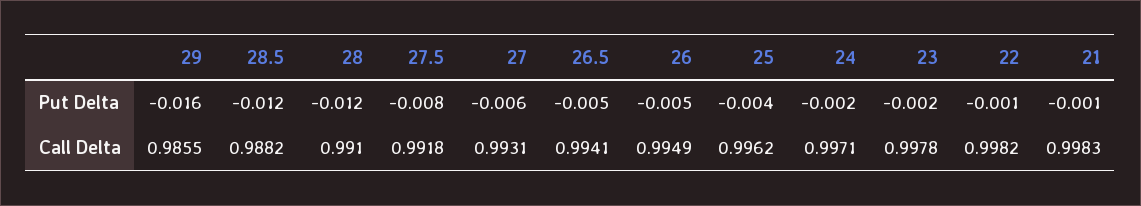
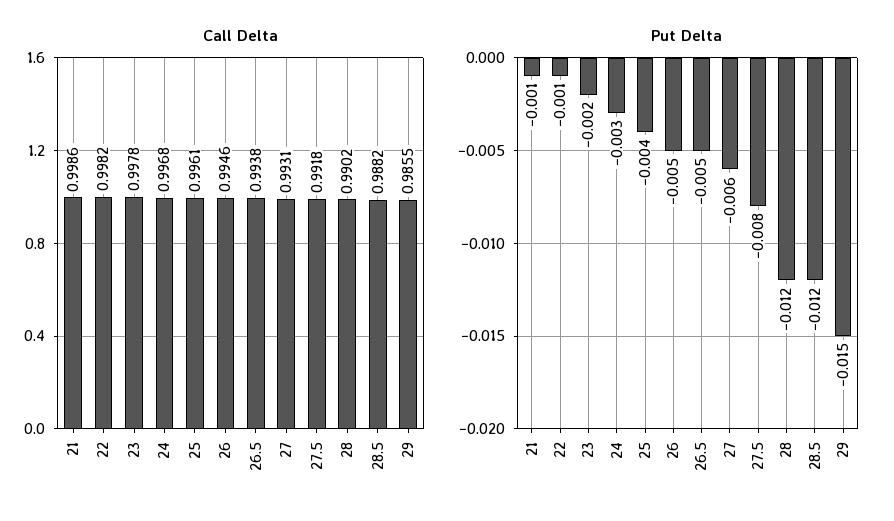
  {
    "Put Delta": {
-     "29": -0.016,
+     "29": -0.015,
      "28.5": -0.012,
      "28": -0.012,
      "27.5": -0.008,
      "27": -0.006,
      "26.5": -0.005,
      "26": -0.005,
      "25": -0.004,
-     "24": -0.002,
+     "24": -0.003,
      "23": -0.002,
      "22": -0.001,
      "21": -0.001
    },
    "Call Delta": {
      "29": 0.9855,
      "28.5": 0.9882,
-     "28": 0.991,
+     "28": 0.9902,
      "27.5": 0.9918,
      "27": 0.9931,
-     "26.5": 0.9941,
+     "26.5": 0.9938,
-     "26": 0.9949,
+     "26": 0.9946,
-     "25": 0.9962,
+     "25": 0.9961,
-     "24": 0.9971,
+     "24": 0.9968,
      "23": 0.9978,
      "22": 0.9982,
-     "21": 0.9983
+     "21": 0.9986
    }
  }

